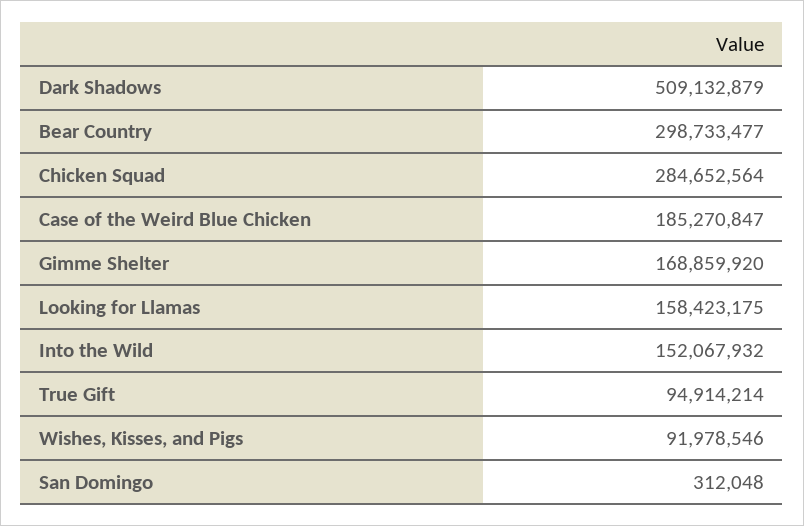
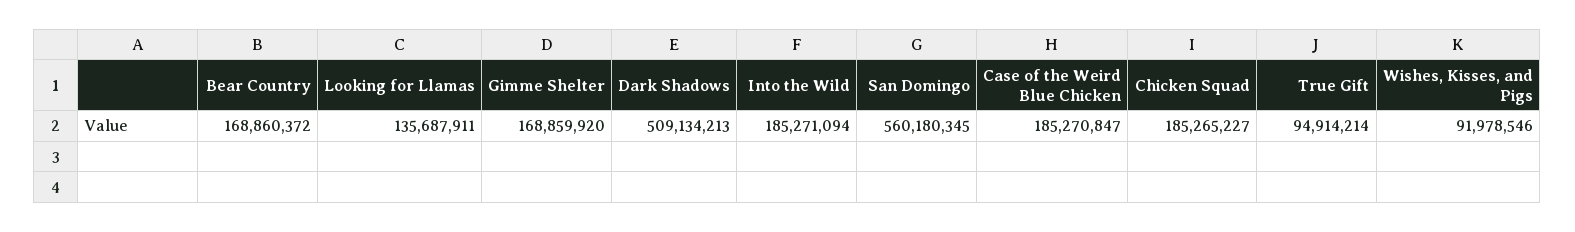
  {
-   "Dark Shadows": 509132879,
+   "Dark Shadows": 509134213,
-   "Bear Country": 298733477,
+   "Bear Country": 168860372,
-   "Chicken Squad": 284652564,
+   "Chicken Squad": 185265227,
    "Case of the Weird Blue Chicken": 185270847,
    "Gimme Shelter": 168859920,
-   "Looking for Llamas": 158423175,
+   "Looking for Llamas": 135687911,
-   "Into the Wild": 152067932,
+   "Into the Wild": 185271094,
    "True Gift": 94914214,
    "Wishes, Kisses, and Pigs": 91978546,
-   "San Domingo": 312048
+   "San Domingo": 560180345
  }

